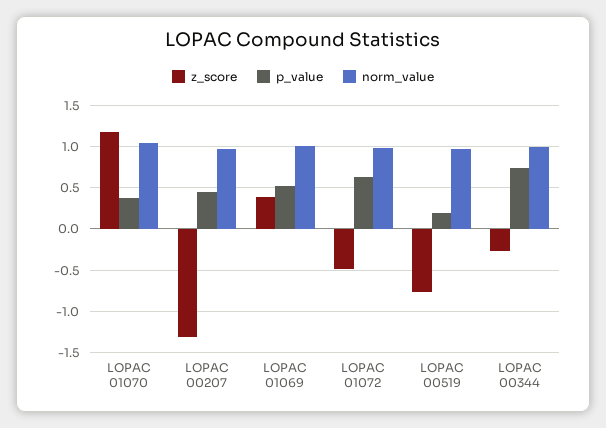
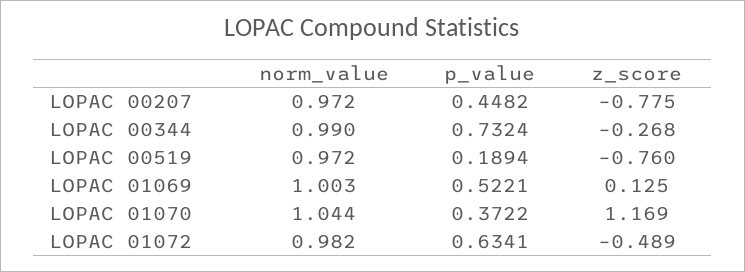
  {
    "z_score": {
      "LOPAC 01070": 1.169,
-     "LOPAC 00207": -1.3,
+     "LOPAC 00207": -0.775,
-     "LOPAC 01069": 0.4,
+     "LOPAC 01069": 0.125,
      "LOPAC 01072": -0.489,
      "LOPAC 00519": -0.76,
      "LOPAC 00344": -0.268
    },
    "p_value": {
      "LOPAC 01070": 0.3722,
      "LOPAC 00207": 0.4482,
      "LOPAC 01069": 0.5221,
      "LOPAC 01072": 0.6341,
      "LOPAC 00519": 0.1894,
      "LOPAC 00344": 0.7324
    },
    "norm_value": {
      "LOPAC 01070": 1.044,
      "LOPAC 00207": 0.972,
      "LOPAC 01069": 1.003,
      "LOPAC 01072": 0.982,
      "LOPAC 00519": 0.972,
      "LOPAC 00344": 0.99
    }
  }

